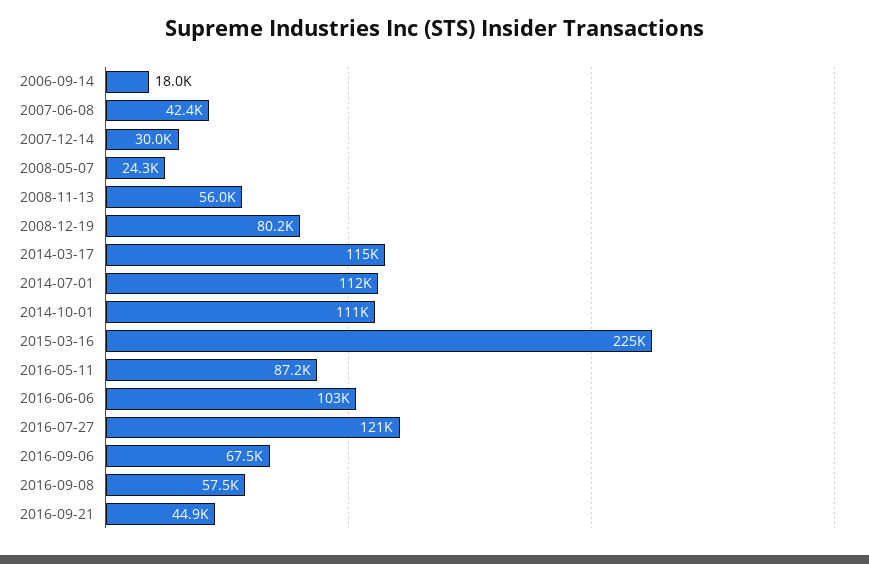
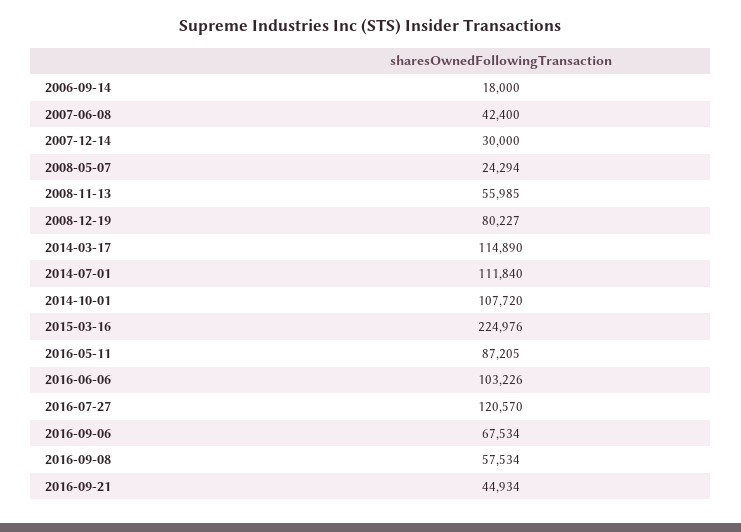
  {
    "2006-09-14": 18000,
    "2007-06-08": 42400,
    "2007-12-14": 30000,
    "2008-05-07": 24294,
    "2008-11-13": 55985,
    "2008-12-19": 80227,
    "2014-03-17": 114890,
    "2014-07-01": 111840,
-   "2014-10-01": 111000,
+   "2014-10-01": 107720,
    "2015-03-16": 224976,
    "2016-05-11": 87205,
    "2016-06-06": 103226,
    "2016-07-27": 120570,
    "2016-09-06": 67534,
    "2016-09-08": 57534,
    "2016-09-21": 44934
  }

